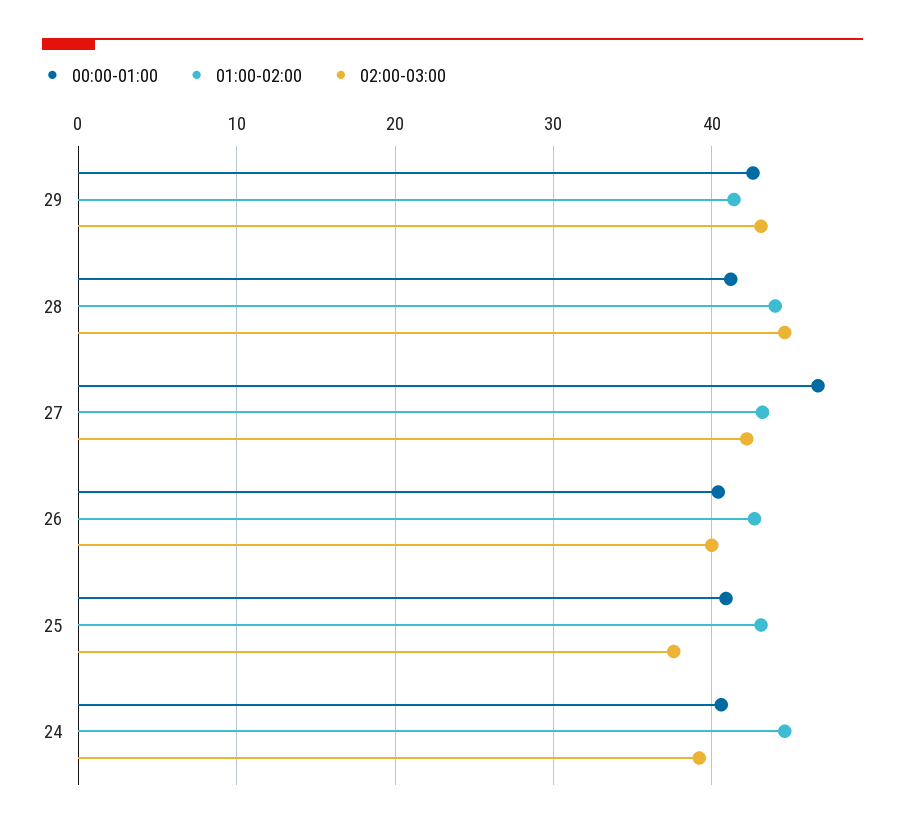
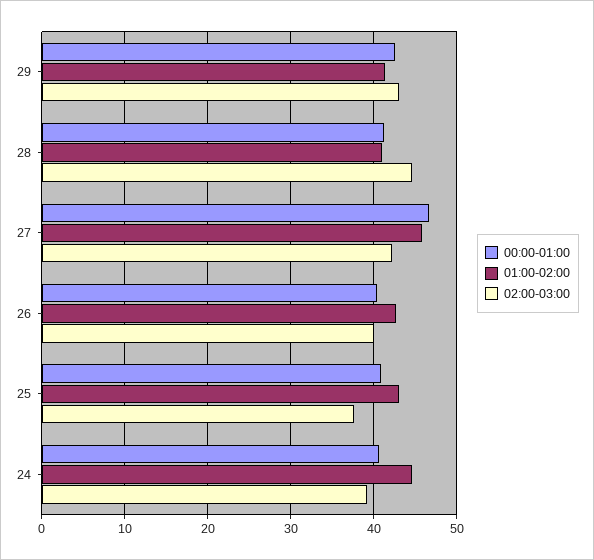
  {
    "00:00-01:00": {
      "29": 43,
      "28": 41,
      "27": 47,
      "26": 40,
      "25": 41,
      "24": 41
    },
    "01:00-02:00": {
      "29": 41,
-     "28": 44,
+     "28": 41,
-     "27": 43,
+     "27": 46,
      "26": 43,
      "25": 43,
      "24": 45
    },
    "02:00-03:00": {
      "29": 43,
      "28": 45,
      "27": 42,
      "26": 40,
      "25": 38,
      "24": 39
    }
  }

